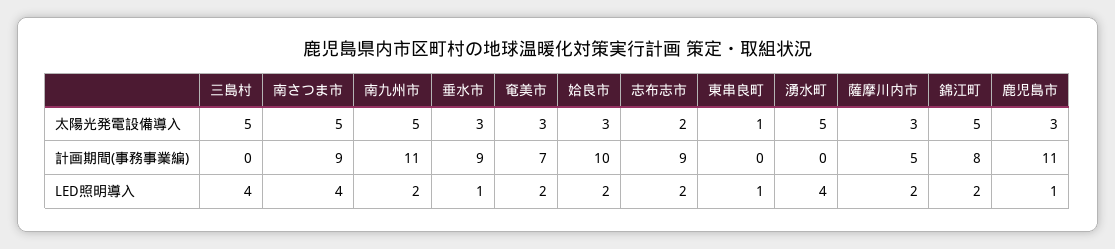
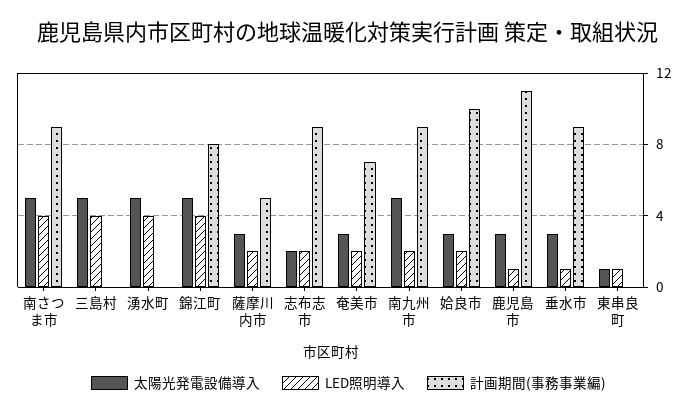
  {
    "太陽光発電設備導入": {
      "三島村": 5,
      "南さつま市": 5,
      "南九州市": 5,
      "垂水市": 3,
      "奄美市": 3,
      "姶良市": 3,
      "志布志市": 2,
      "東串良町": 1,
      "湧水町": 5,
      "薩摩川内市": 3,
      "錦江町": 5,
      "鹿児島市": 3
    },
    "計画期間(事務事業編)": {
      "三島村": 0,
      "南さつま市": 9,
-     "南九州市": 11,
+     "南九州市": 9,
      "垂水市": 9,
      "奄美市": 7,
      "姶良市": 10,
      "志布志市": 9,
      "東串良町": 0,
      "湧水町": 0,
      "薩摩川内市": 5,
      "錦江町": 8,
      "鹿児島市": 11
    },
    "LED照明導入": {
      "三島村": 4,
      "南さつま市": 4,
      "南九州市": 2,
      "垂水市": 1,
      "奄美市": 2,
      "姶良市": 2,
      "志布志市": 2,
      "東串良町": 1,
      "湧水町": 4,
      "薩摩川内市": 2,
-     "錦江町": 2,
+     "錦江町": 4,
      "鹿児島市": 1
    }
  }

